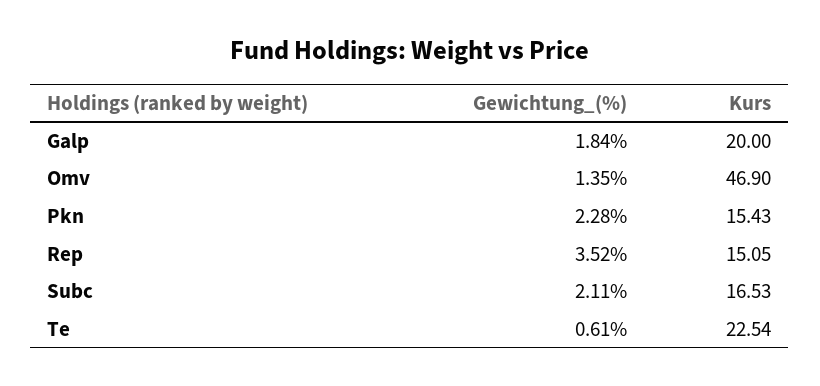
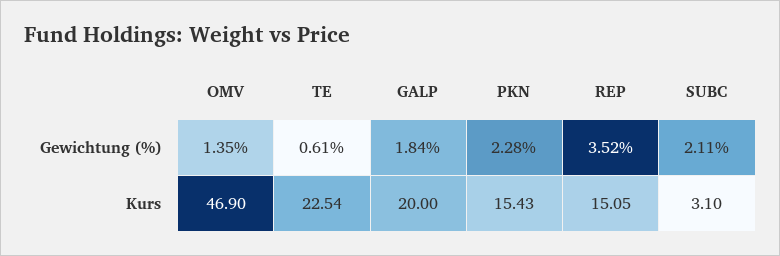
  {
    "Gewichtung_(%)": {
      "Galp": 1.84,
      "Omv": 1.35,
      "Pkn": 2.28,
      "Rep": 3.52,
      "Subc": 2.11,
      "Te": 0.61
    },
    "Kurs": {
      "Galp": 20,
      "Omv": 46.9,
      "Pkn": 15.43,
      "Rep": 15.05,
-     "Subc": 16.53,
+     "Subc": 3.1,
      "Te": 22.54
    }
  }

